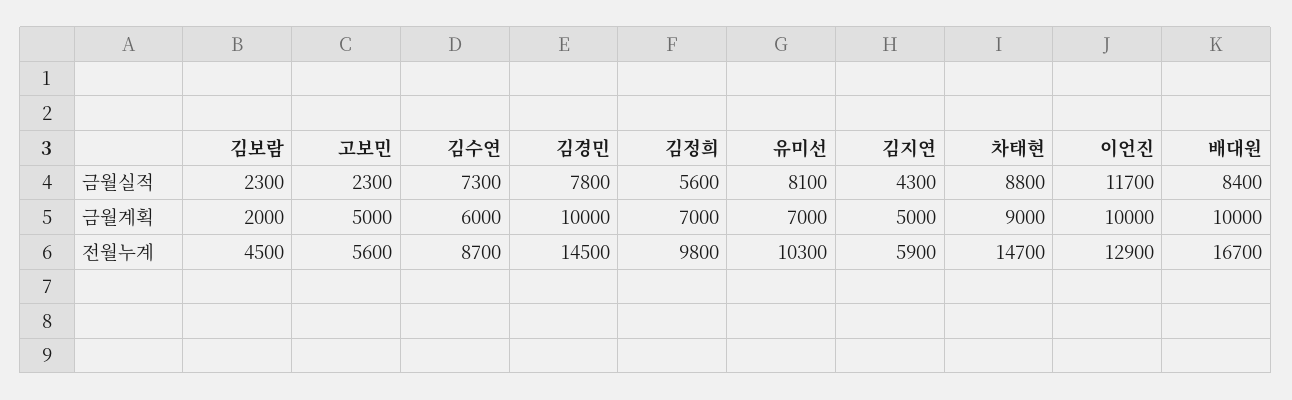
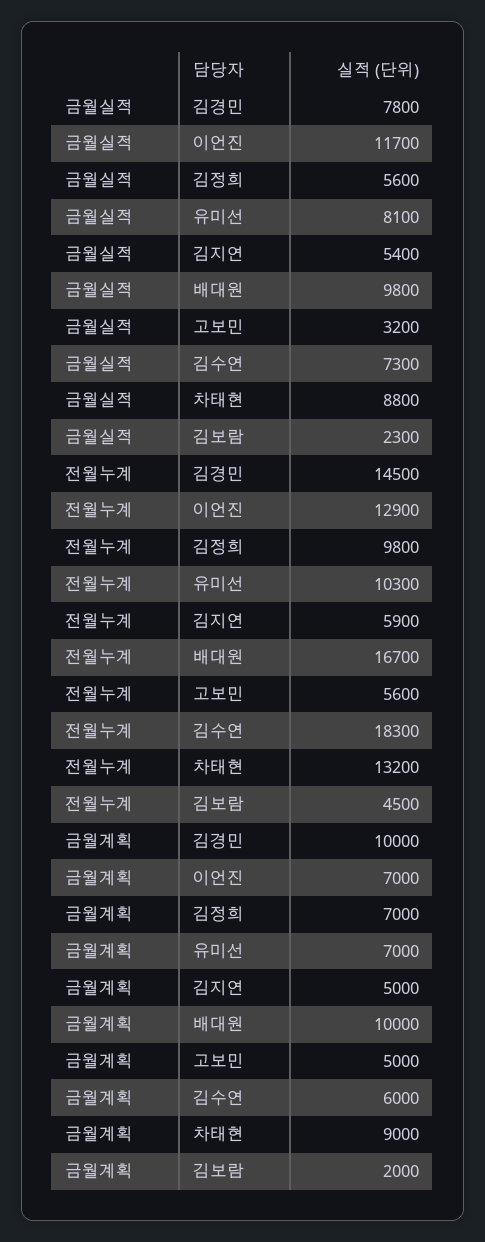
  {
    "김보람": {
      "금월실적": 2300,
      "금월계획": 2000,
      "전월누계": 4500
    },
    "고보민": {
-     "금월실적": 2300,
+     "금월실적": 3200,
      "금월계획": 5000,
      "전월누계": 5600
    },
    "김수연": {
      "금월실적": 7300,
      "금월계획": 6000,
-     "전월누계": 8700
+     "전월누계": 18300
    },
    "김경민": {
      "금월실적": 7800,
      "금월계획": 10000,
      "전월누계": 14500
    },
    "김정희": {
      "금월실적": 5600,
      "금월계획": 7000,
      "전월누계": 9800
    },
    "유미선": {
      "금월실적": 8100,
      "금월계획": 7000,
      "전월누계": 10300
    },
    "김지연": {
-     "금월실적": 4300,
+     "금월실적": 5400,
      "금월계획": 5000,
      "전월누계": 5900
    },
    "차태현": {
      "금월실적": 8800,
      "금월계획": 9000,
-     "전월누계": 14700
+     "전월누계": 13200
    },
    "이언진": {
      "금월실적": 11700,
-     "금월계획": 10000,
+     "금월계획": 7000,
      "전월누계": 12900
    },
    "배대원": {
-     "금월실적": 8400,
+     "금월실적": 9800,
      "금월계획": 10000,
      "전월누계": 16700
    }
  }

